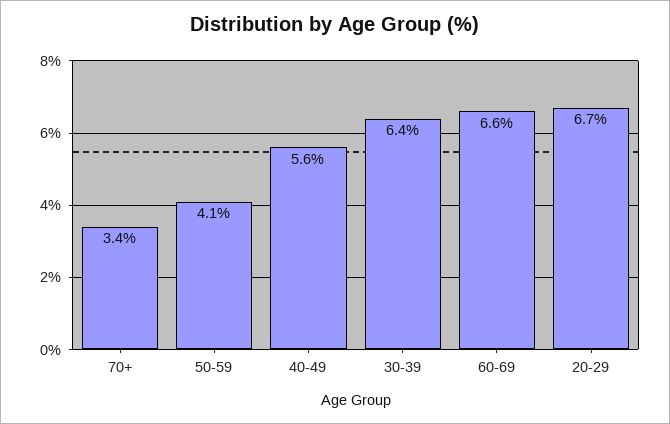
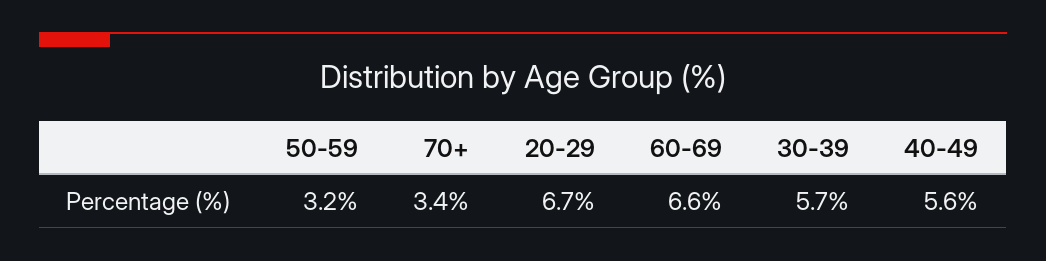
  {
    "70+": 3.4,
-   "50-59": 4.1,
+   "50-59": 3.2,
    "40-49": 5.6,
-   "30-39": 6.4,
+   "30-39": 5.7,
    "60-69": 6.6,
    "20-29": 6.7
  }

